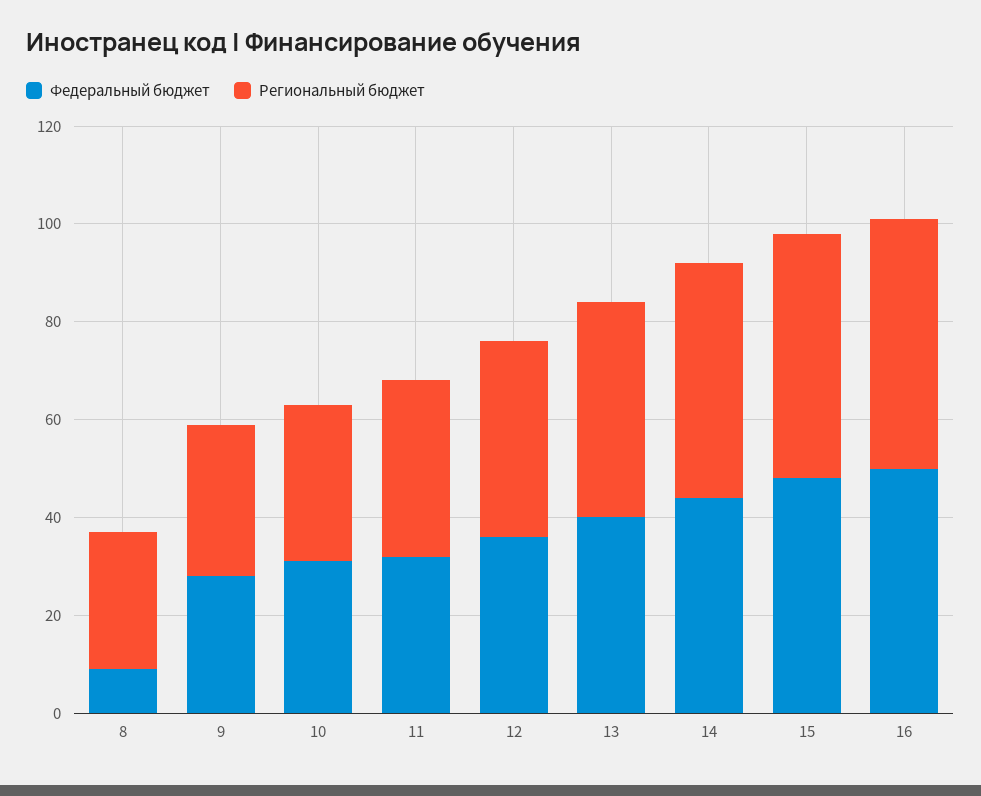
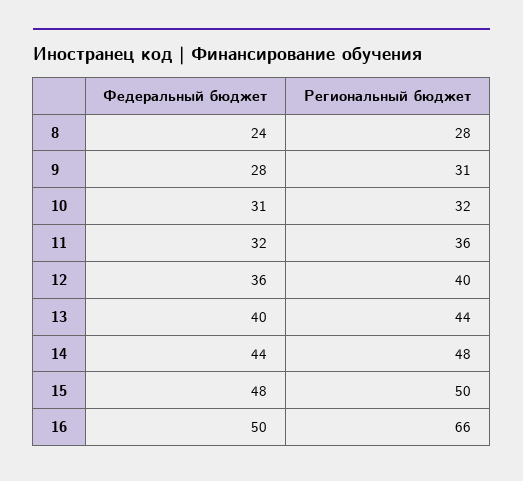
  {
    "Федеральный бюджет": {
-     "8": 10,
+     "8": 24,
      "9": 28,
      "10": 31,
      "11": 32,
      "12": 36,
      "13": 40,
      "14": 44,
      "15": 48,
      "16": 50
    },
    "Региональный бюджет": {
      "8": 28,
      "9": 31,
      "10": 32,
      "11": 36,
      "12": 40,
      "13": 44,
      "14": 48,
      "15": 50,
-     "16": 50
+     "16": 66
    }
  }

